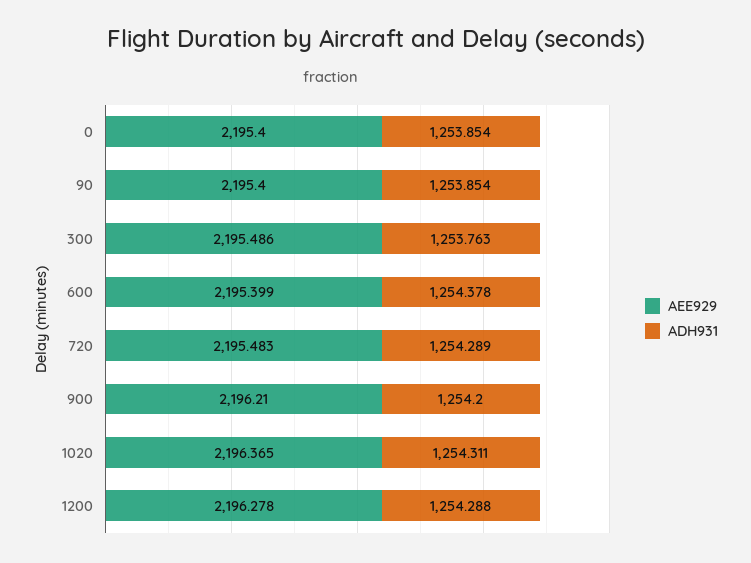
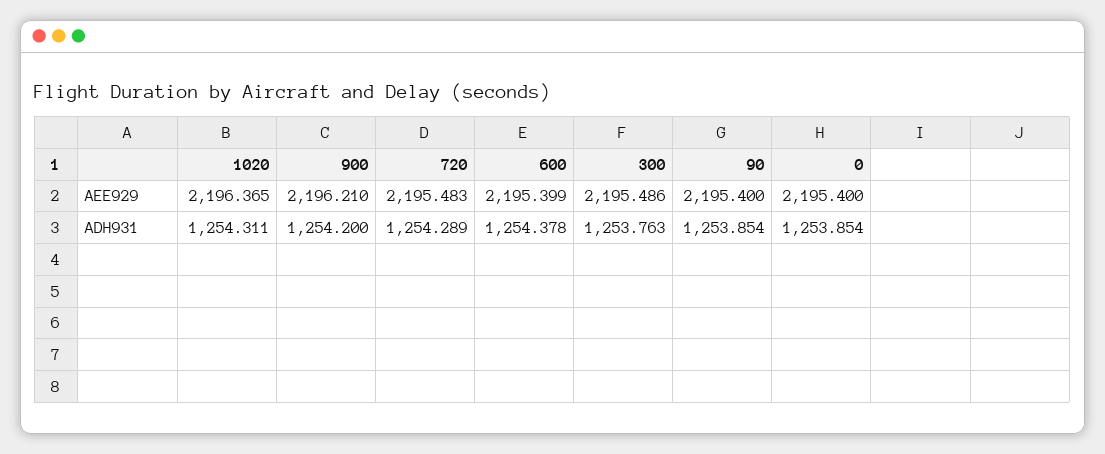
  {
    "AEE929": {
      "0": 2195.4,
      "90": 2195.4,
      "300": 2195.486,
      "600": 2195.399,
      "720": 2195.483,
      "900": 2196.21,
-     "1020": 2196.365,
+     "1020": 2196.365
-     "1200": 2196.278
    },
    "ADH931": {
      "0": 1253.854,
      "90": 1253.854,
      "300": 1253.763,
      "600": 1254.378,
      "720": 1254.289,
      "900": 1254.2,
-     "1020": 1254.311,
+     "1020": 1254.311
-     "1200": 1254.288
    }
  }

